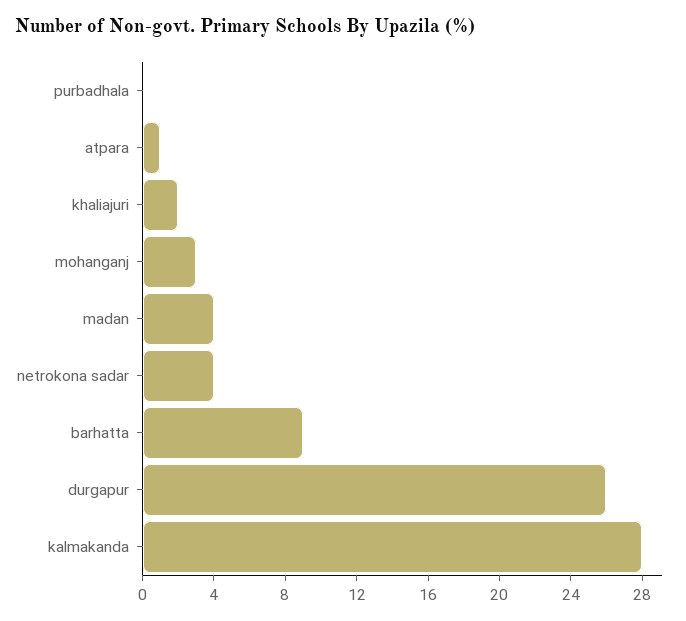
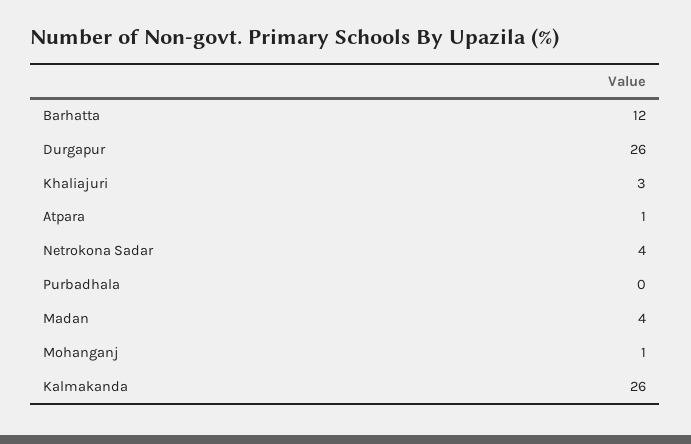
  {
    "purbadhala": 0,
    "atpara": 1,
-   "khaliajuri": 2,
+   "khaliajuri": 3,
-   "mohanganj": 3,
+   "mohanganj": 1,
    "madan": 4,
    "netrokona sadar": 4,
-   "barhatta": 9,
+   "barhatta": 12,
    "durgapur": 26,
-   "kalmakanda": 28
+   "kalmakanda": 26
  }

